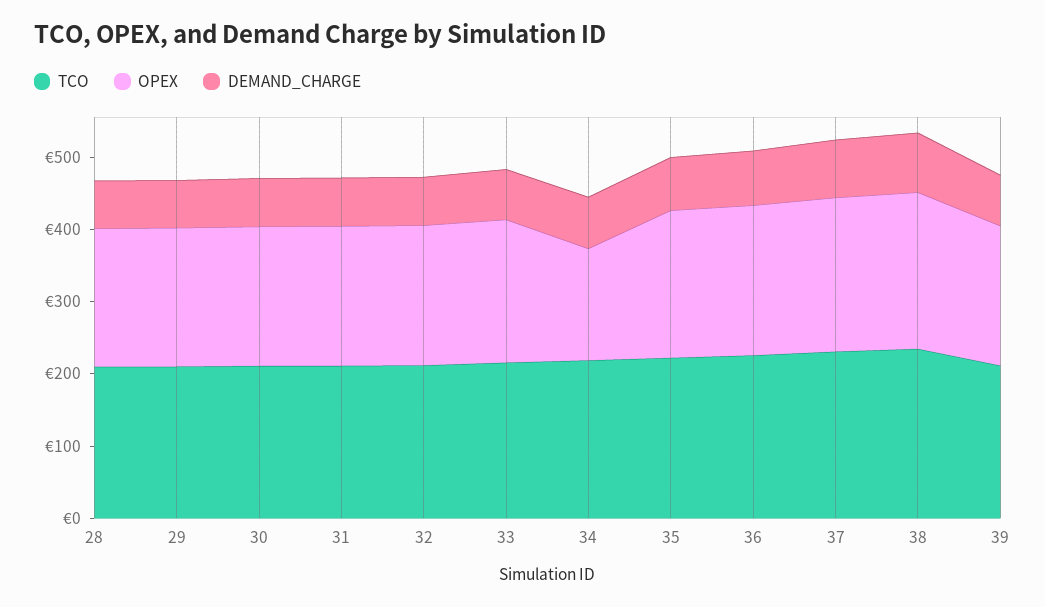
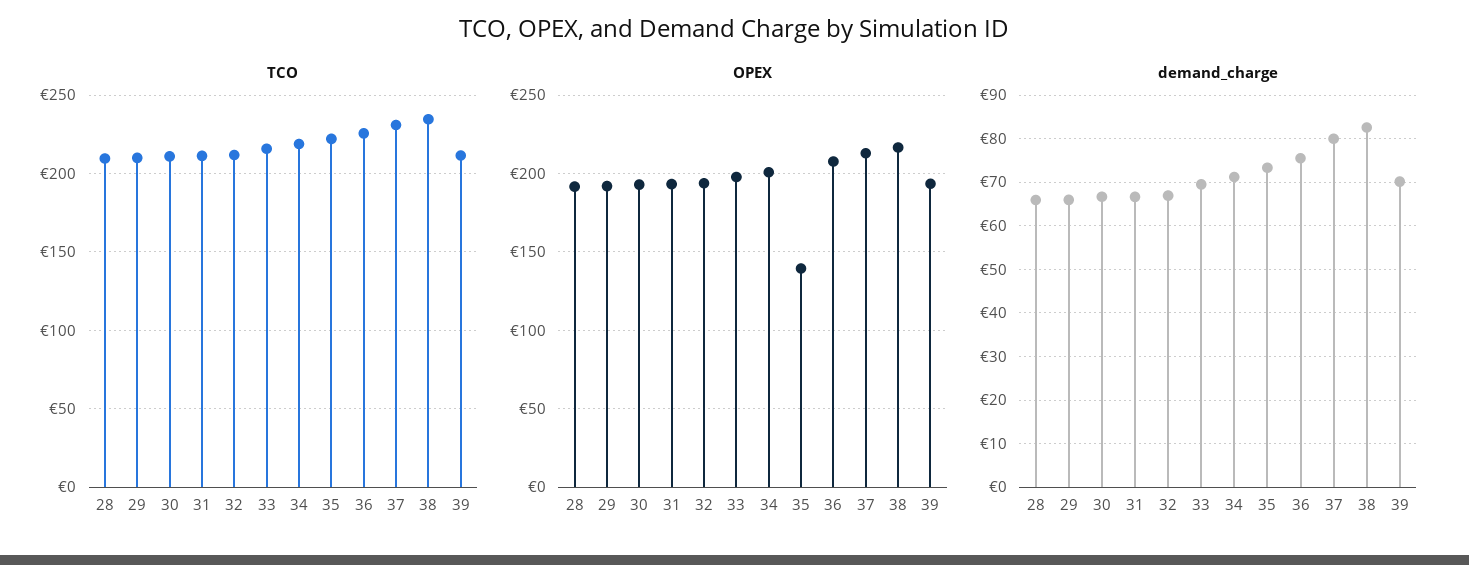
  {
    "TCO": {
      "28": 210,
      "29": 210,
      "30": 210,
      "31": 210,
      "32": 210,
      "33": 215,
      "34": 220,
      "35": 220,
      "36": 225,
      "37": 230,
      "38": 235,
      "39": 210
    },
    "OPEX": {
      "28": 190,
      "29": 190,
      "30": 195,
      "31": 195,
      "32": 195,
      "33": 200,
-     "34": 160,
+     "34": 200,
-     "35": 200,
+     "35": 140,
      "36": 210,
      "37": 215,
      "38": 215,
      "39": 195
    },
    "DEMAND_CHARGE": {
      "28": 66,
      "29": 66,
      "30": 66,
      "31": 66,
      "32": 66,
      "33": 70,
      "34": 72,
      "35": 74,
      "36": 76,
      "37": 80,
      "38": 82,
      "39": 70
    }
  }

